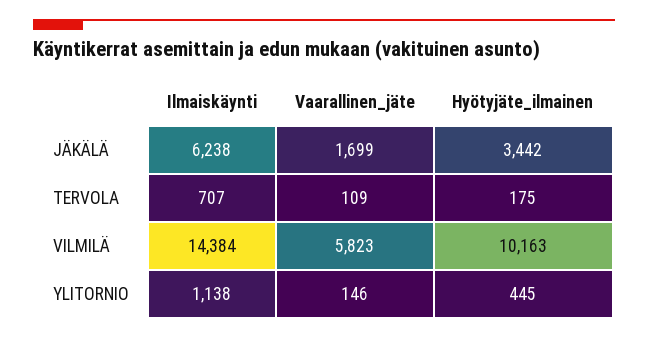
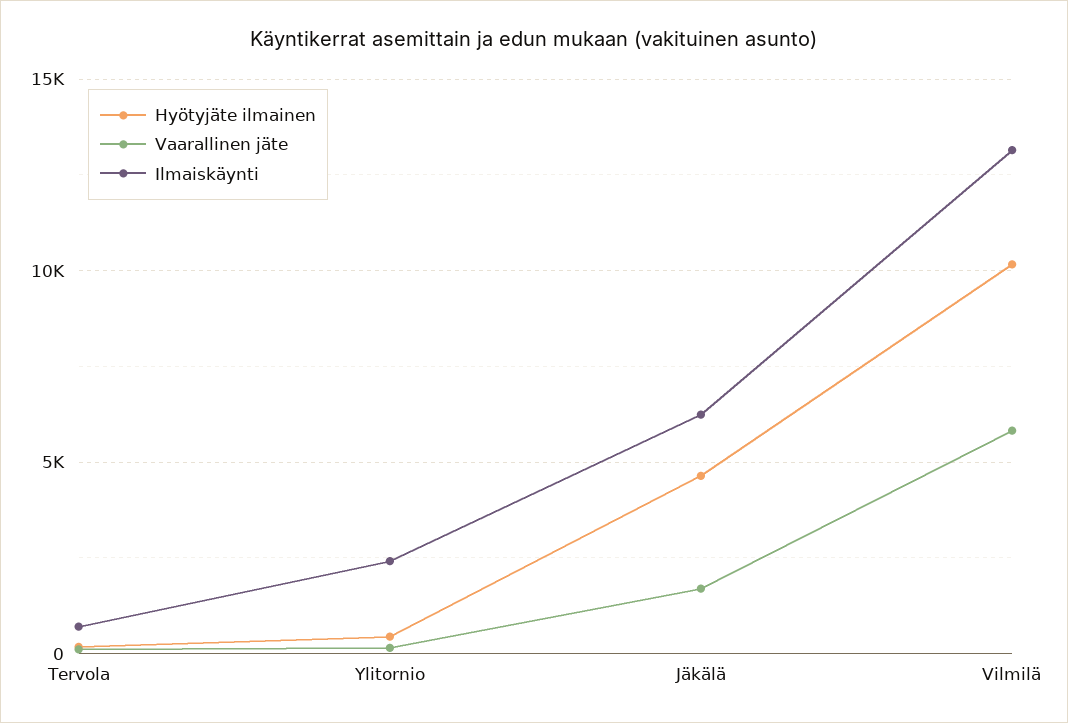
  {
    "Ilmaiskäynti": {
      "JÄKÄLÄ": 6238,
      "TERVOLA": 707,
-     "VILMILÄ": 14384,
+     "VILMILÄ": 13000,
-     "YLITORNIO": 1138
+     "YLITORNIO": 2500
    },
    "Vaarallinen_jäte": {
      "JÄKÄLÄ": 1699,
      "TERVOLA": 109,
      "VILMILÄ": 5823,
      "YLITORNIO": 146
    },
    "Hyötyjäte_ilmainen": {
-     "JÄKÄLÄ": 3442,
+     "JÄKÄLÄ": 4500,
      "TERVOLA": 175,
      "VILMILÄ": 10163,
      "YLITORNIO": 445
    }
  }

